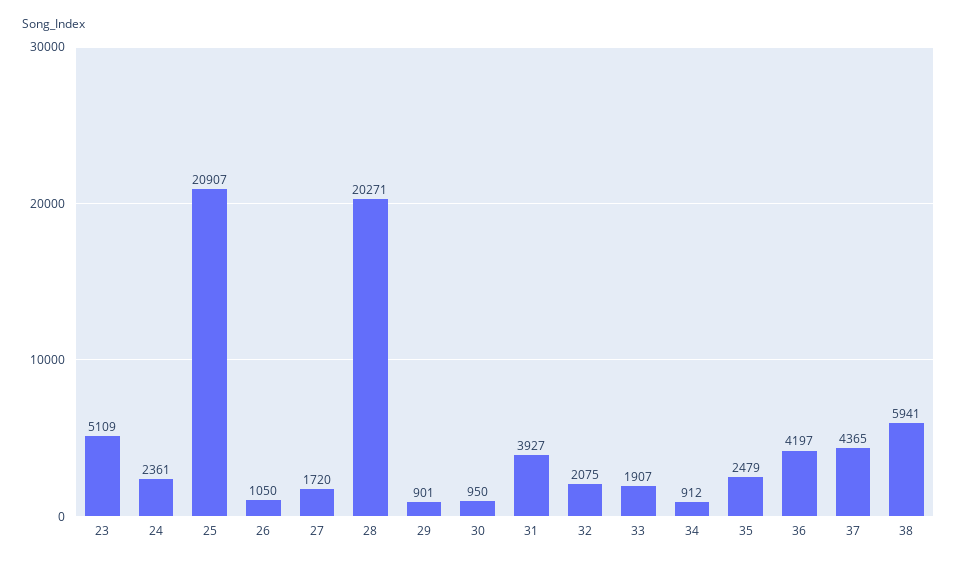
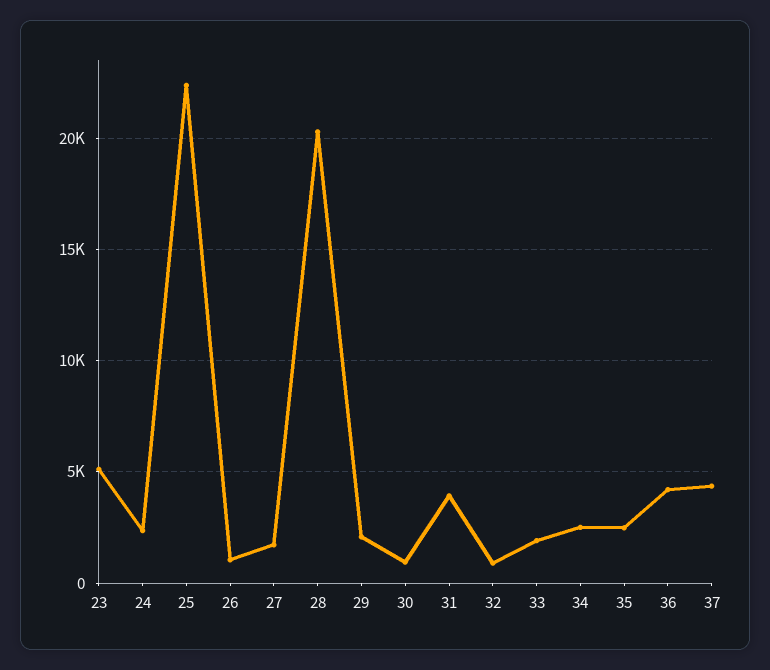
  {
    "23": 5109,
    "24": 2361,
-   "25": 20907,
+   "25": 22500,
    "26": 1050,
    "27": 1720,
    "28": 20271,
-   "29": 901,
+   "29": 2000,
    "30": 950,
    "31": 3927,
-   "32": 2075,
+   "32": 1000,
    "33": 1907,
-   "34": 912,
+   "34": 2500,
    "35": 2479,
    "36": 4197,
-   "37": 4365,
+   "37": 4365
-   "38": 5941
  }

